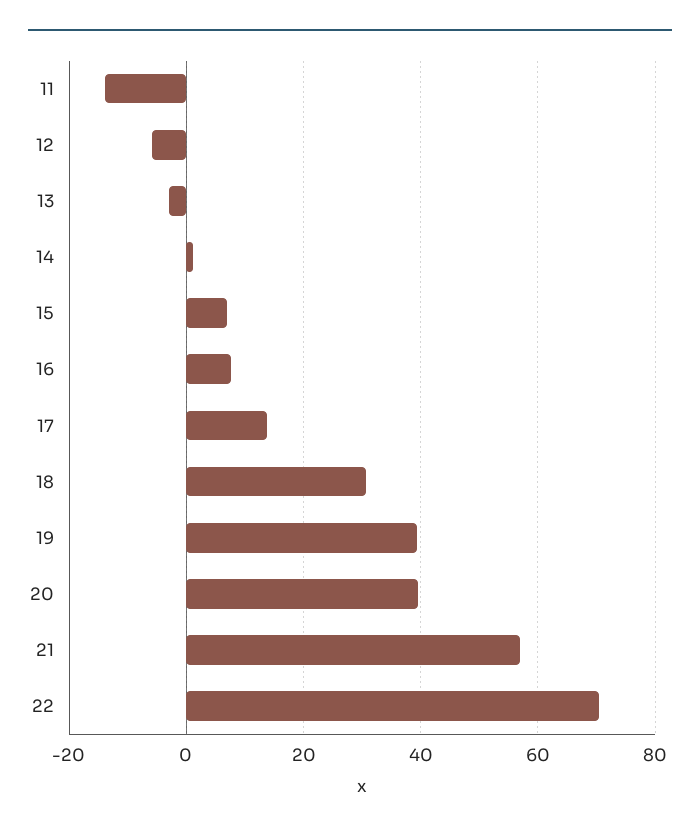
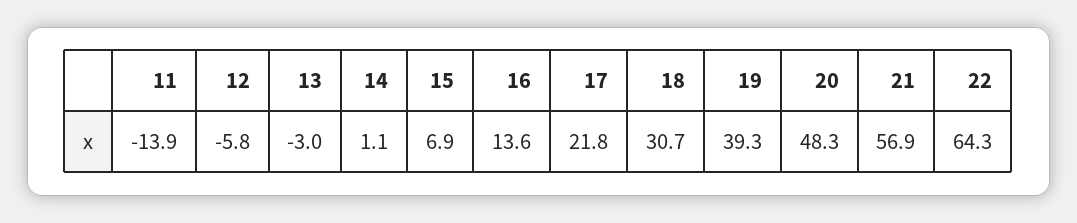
  {
    "11": -13.9,
    "12": -5.8,
    "13": -3,
    "14": 1.1,
    "15": 6.9,
-   "16": 8,
+   "16": 13.6,
-   "17": 14,
+   "17": 21.8,
    "18": 30.7,
    "19": 39.3,
-   "20": 40,
+   "20": 48.3,
    "21": 56.9,
-   "22": 70
+   "22": 64.3
  }

